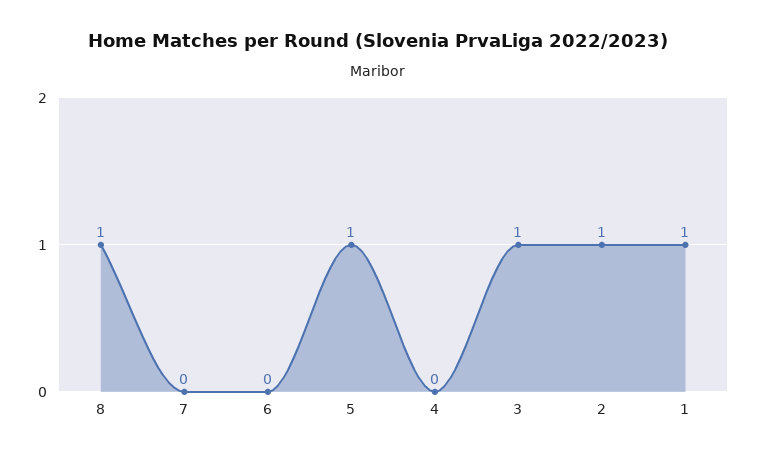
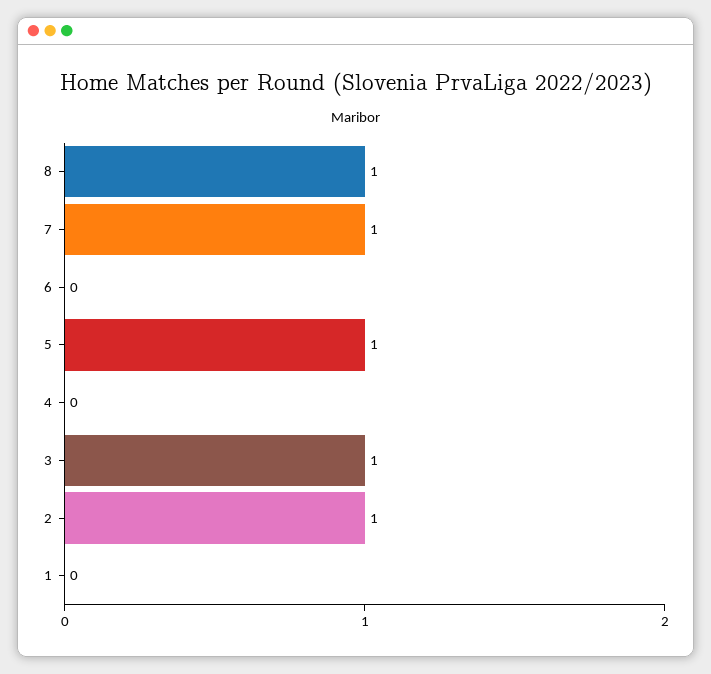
  {
    "8": 1,
-   "7": 0,
+   "7": 1,
    "6": 0,
    "5": 1,
    "4": 0,
    "3": 1,
    "2": 1,
-   "1": 1
+   "1": 0
  }

